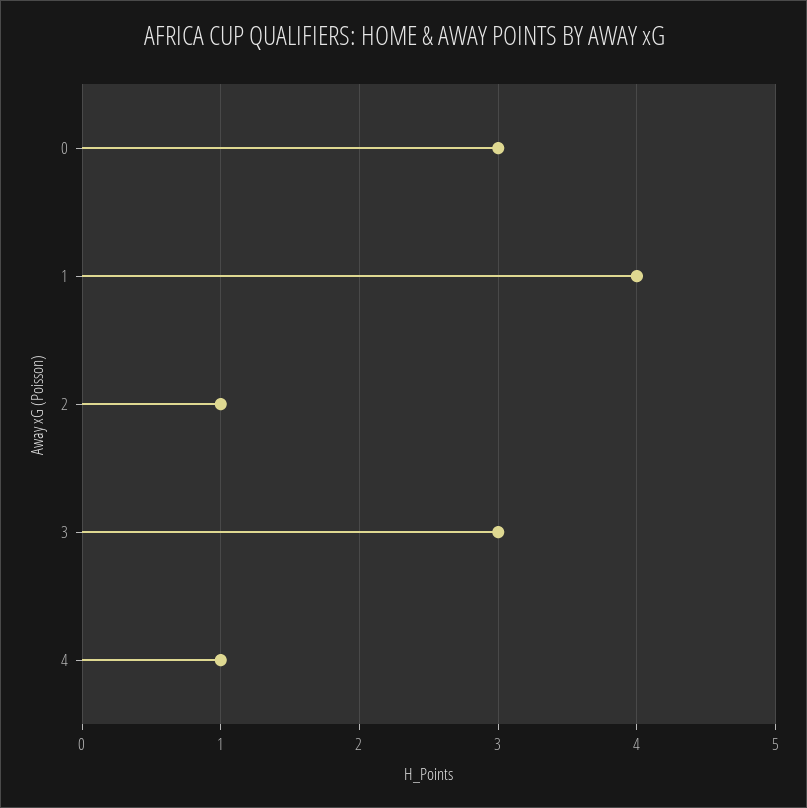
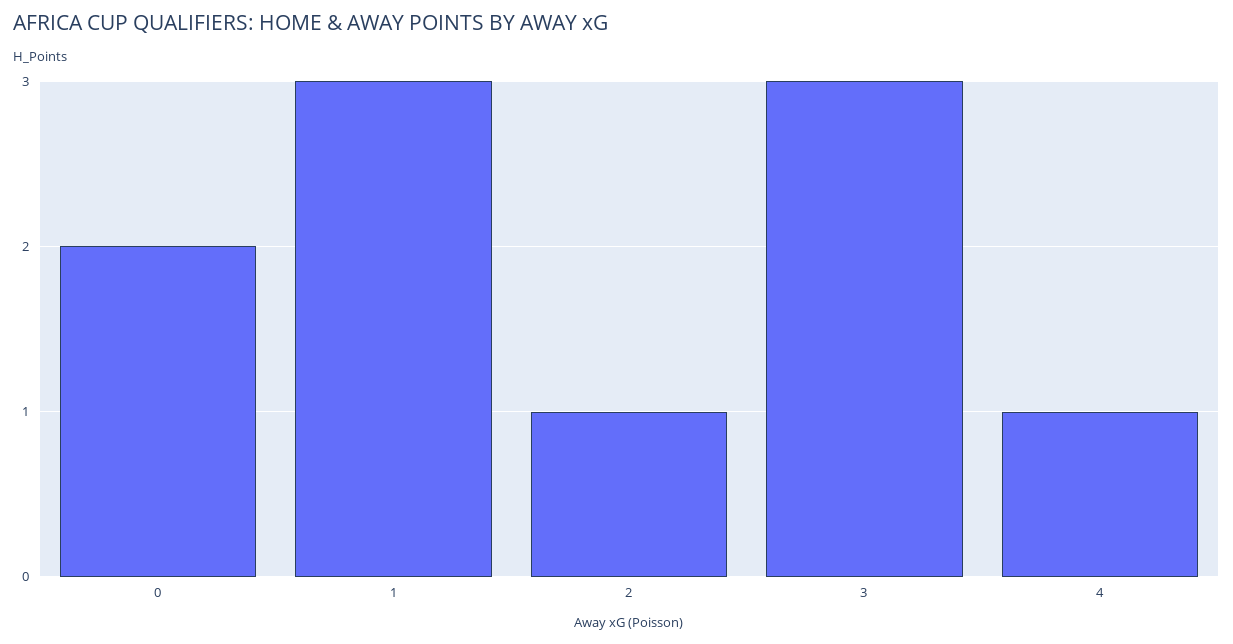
  {
-   "0": 3,
+   "0": 2,
-   "1": 4,
+   "1": 3,
    "2": 1,
    "3": 3,
    "4": 1
  }

